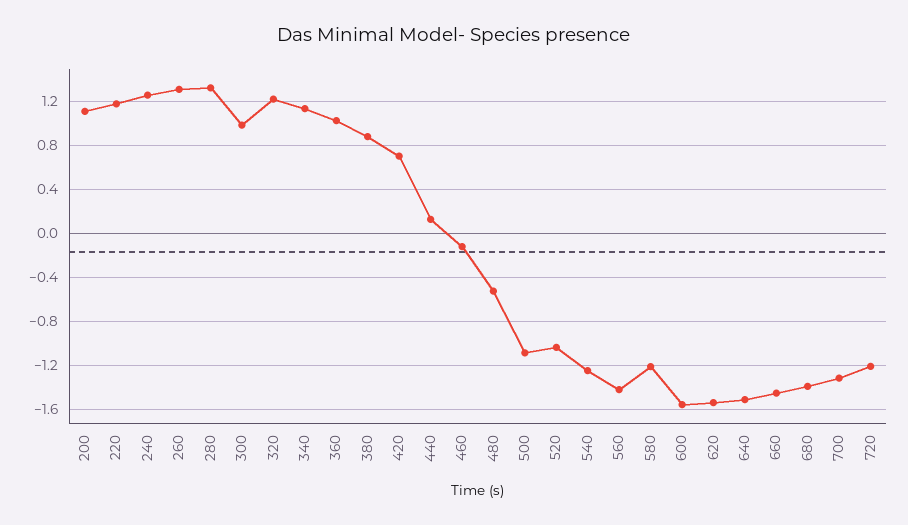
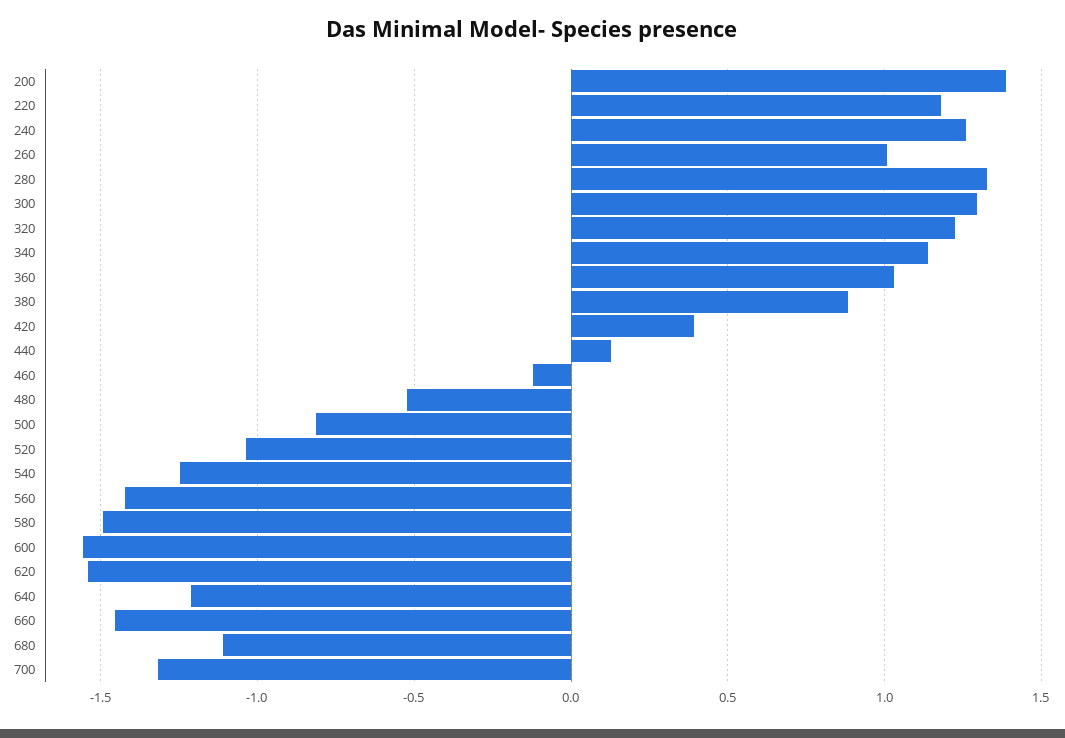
  {
-   "200": 1.1,
+   "200": 1.4,
    "220": 1.2,
    "240": 1.25,
-   "260": 1.3,
+   "260": 1,
    "280": 1.35,
-   "300": 1,
+   "300": 1.3,
    "320": 1.2,
    "340": 1.15,
    "360": 1.05,
    "380": 0.9,
-   "420": 0.7,
+   "420": 0.4,
    "440": 0.15,
    "460": -0.1,
    "480": -0.5,
-   "500": -1.1,
+   "500": -0.8,
    "520": -1.05,
    "540": -1.25,
    "560": -1.4,
-   "580": -1.2,
+   "580": -1.5,
    "600": -1.55,
    "620": -1.55,
-   "640": -1.5,
+   "640": -1.2,
    "660": -1.45,
-   "680": -1.4,
+   "680": -1.1,
-   "700": -1.3,
+   "700": -1.3
-   "720": -1.2
  }

